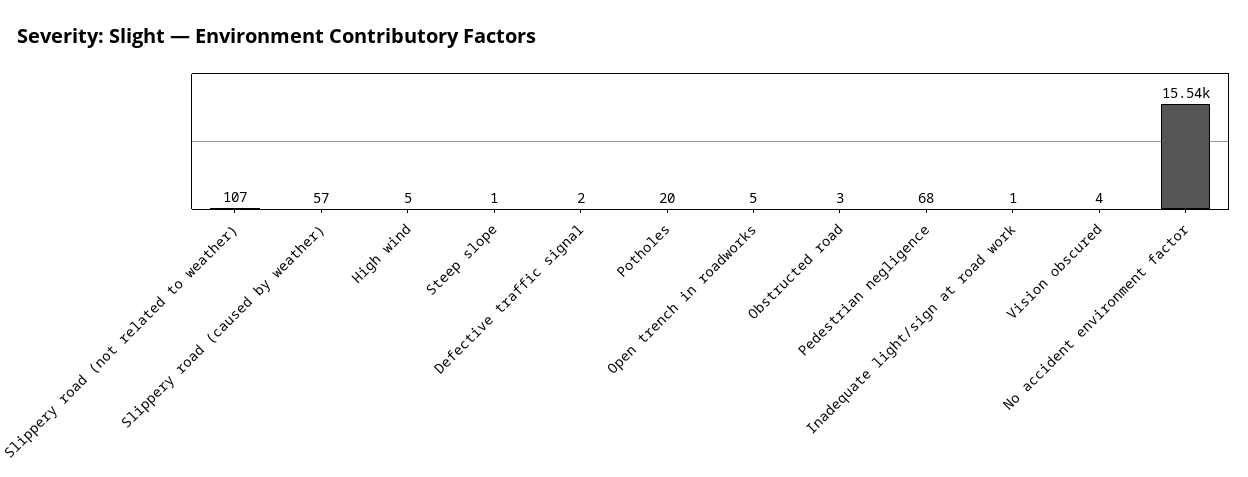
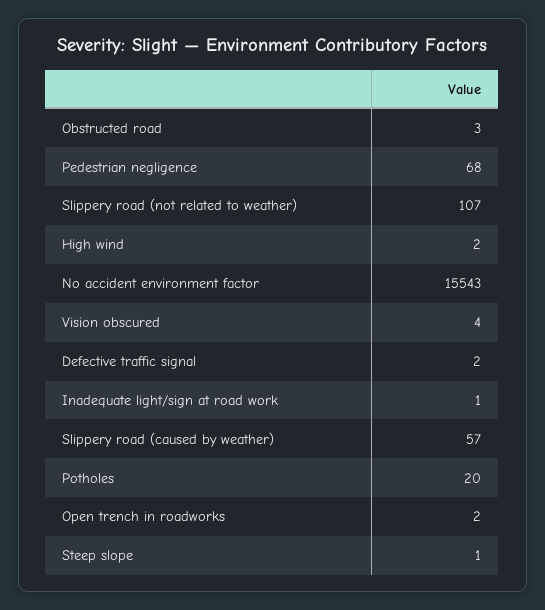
  {
    "Slippery road (not related to weather)": 107,
    "Slippery road (caused by weather)": 57,
-   "High wind": 5,
+   "High wind": 2,
    "Steep slope": 1,
    "Defective traffic signal": 2,
    "Potholes": 20,
-   "Open trench in roadworks": 5,
+   "Open trench in roadworks": 2,
    "Obstructed road": 3,
    "Pedestrian negligence": 68,
    "Inadequate light/sign at road work": 1,
    "Vision obscured": 4,
    "No accident environment factor": 15543
  }

